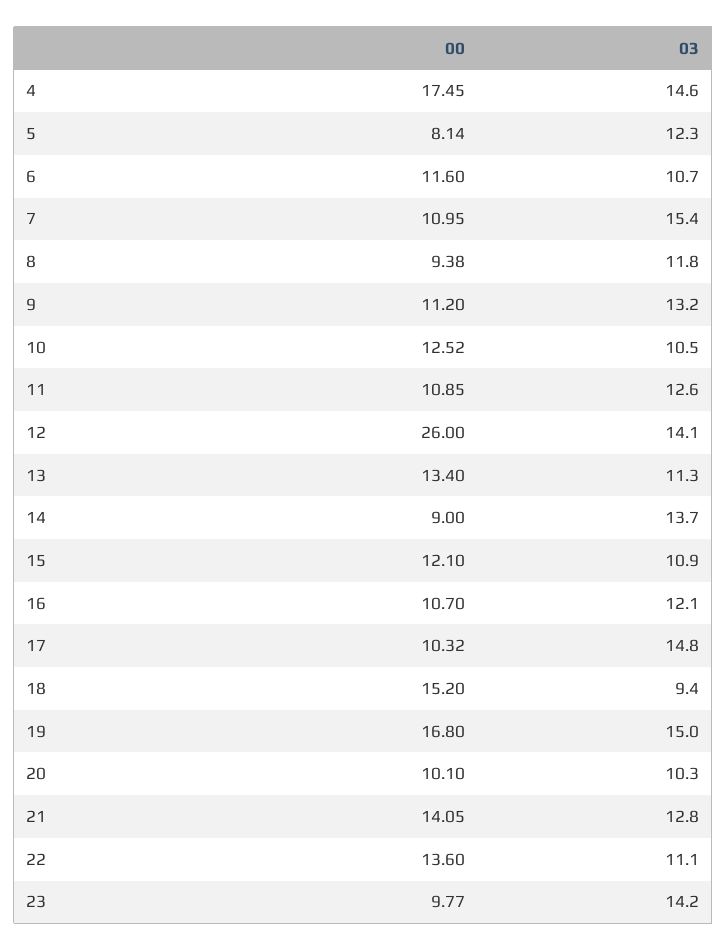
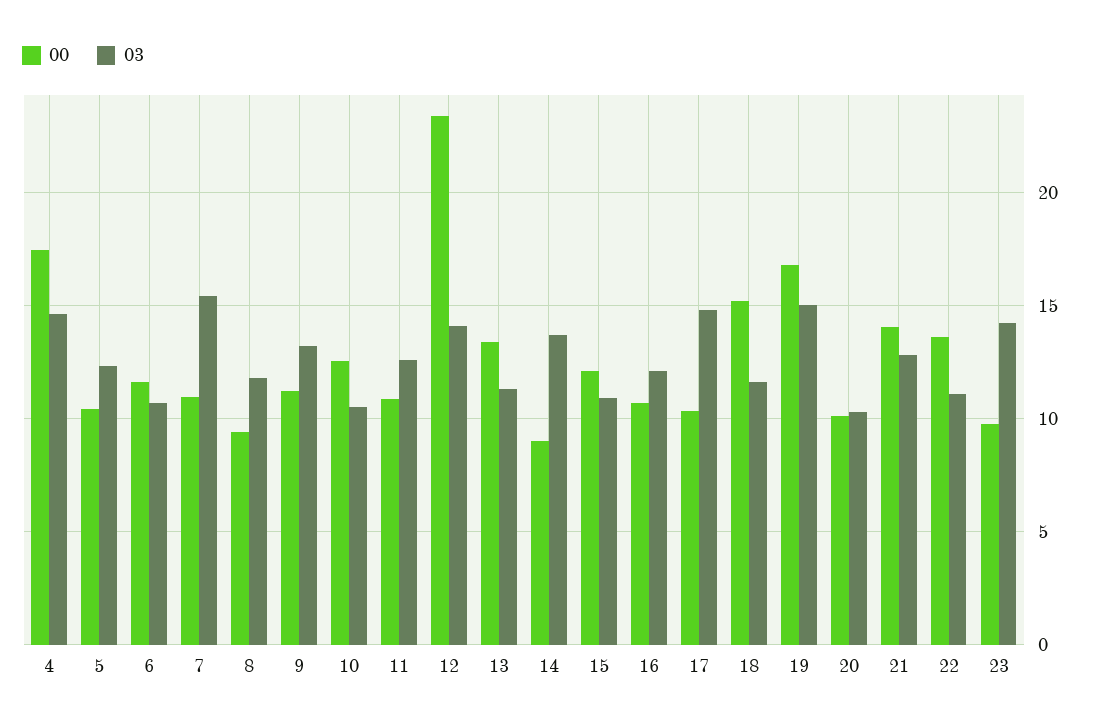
  {
    "00": {
      "4": 17.45,
-     "5": 8.14,
+     "5": 10.5,
      "6": 11.6,
      "7": 10.95,
      "8": 9.38,
      "9": 11.2,
      "10": 12.52,
      "11": 10.85,
-     "12": 26,
+     "12": 23.5,
      "13": 13.4,
      "14": 9,
      "15": 12.1,
      "16": 10.7,
      "17": 10.32,
      "18": 15.2,
      "19": 16.8,
      "20": 10.1,
      "21": 14.05,
      "22": 13.6,
      "23": 9.77
    },
    "03": {
      "4": 14.6,
      "5": 12.3,
      "6": 10.7,
      "7": 15.4,
      "8": 11.8,
      "9": 13.2,
      "10": 10.5,
      "11": 12.6,
      "12": 14.1,
      "13": 11.3,
      "14": 13.7,
      "15": 10.9,
      "16": 12.1,
      "17": 14.8,
-     "18": 9.4,
+     "18": 11.5,
      "19": 15,
      "20": 10.3,
      "21": 12.8,
      "22": 11.1,
      "23": 14.2
    }
  }

